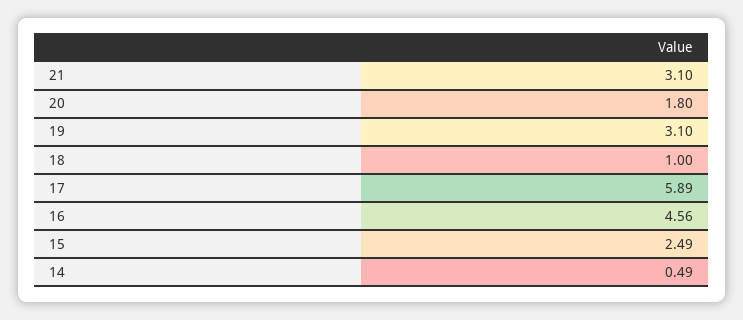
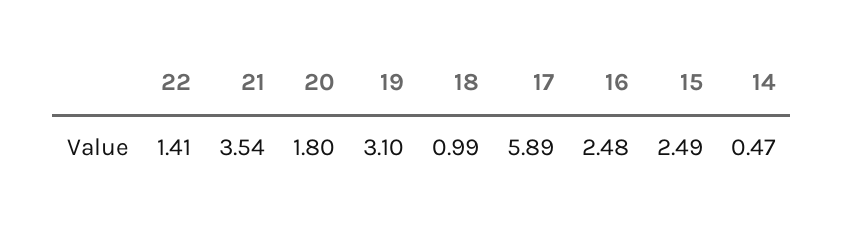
  {
-   "21": 3.1,
+   "21": 3.54,
    "20": 1.8,
    "19": 3.1,
-   "18": 1,
+   "18": 0.99,
    "17": 5.89,
-   "16": 4.56,
+   "16": 2.48,
    "15": 2.49,
-   "14": 0.49
+   "14": 0.47,
+   "22": 1.41
  }

